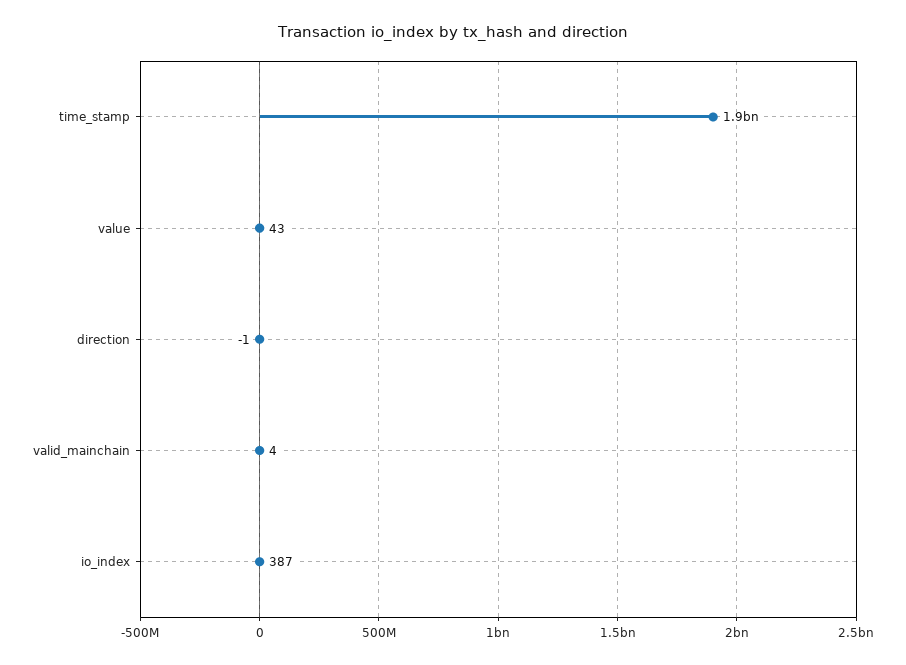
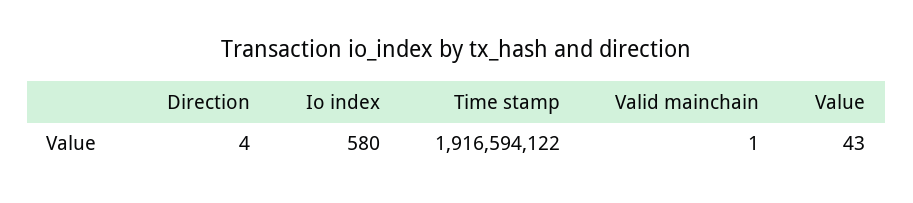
  {
    "time_stamp": 1916594122,
    "value": 43,
-   "direction": -1,
+   "direction": 4,
-   "valid_mainchain": 4,
+   "valid_mainchain": 1,
-   "io_index": 387
+   "io_index": 580
  }

